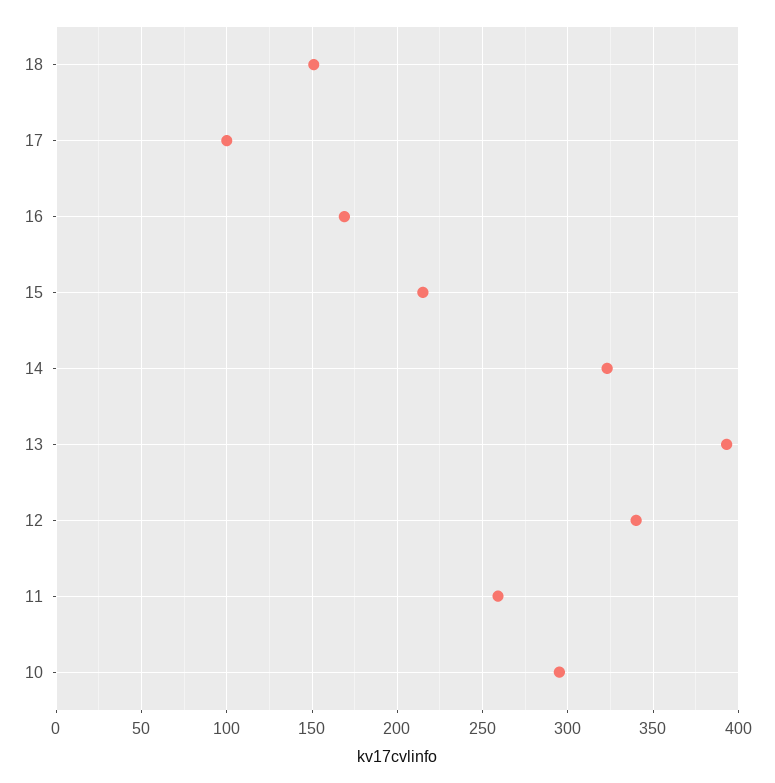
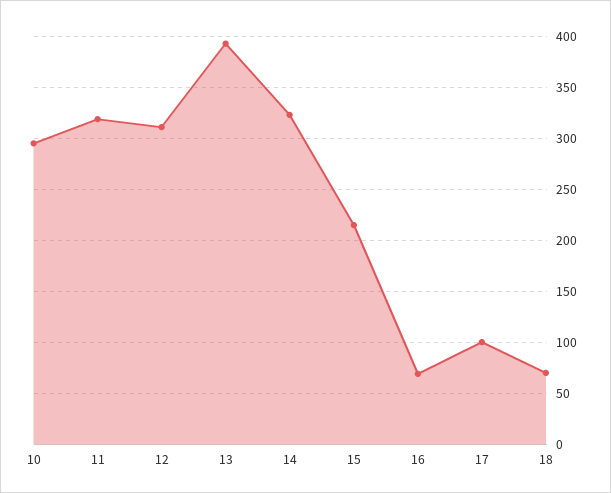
  {
-   "18": 150,
+   "18": 70,
    "17": 100,
-   "16": 170,
+   "16": 70,
    "15": 215,
    "14": 325,
    "13": 395,
-   "12": 340,
+   "12": 310,
-   "11": 260,
+   "11": 320,
    "10": 295
  }

